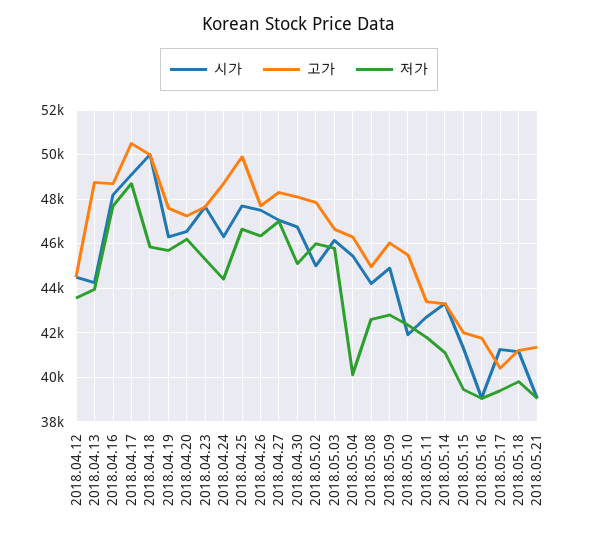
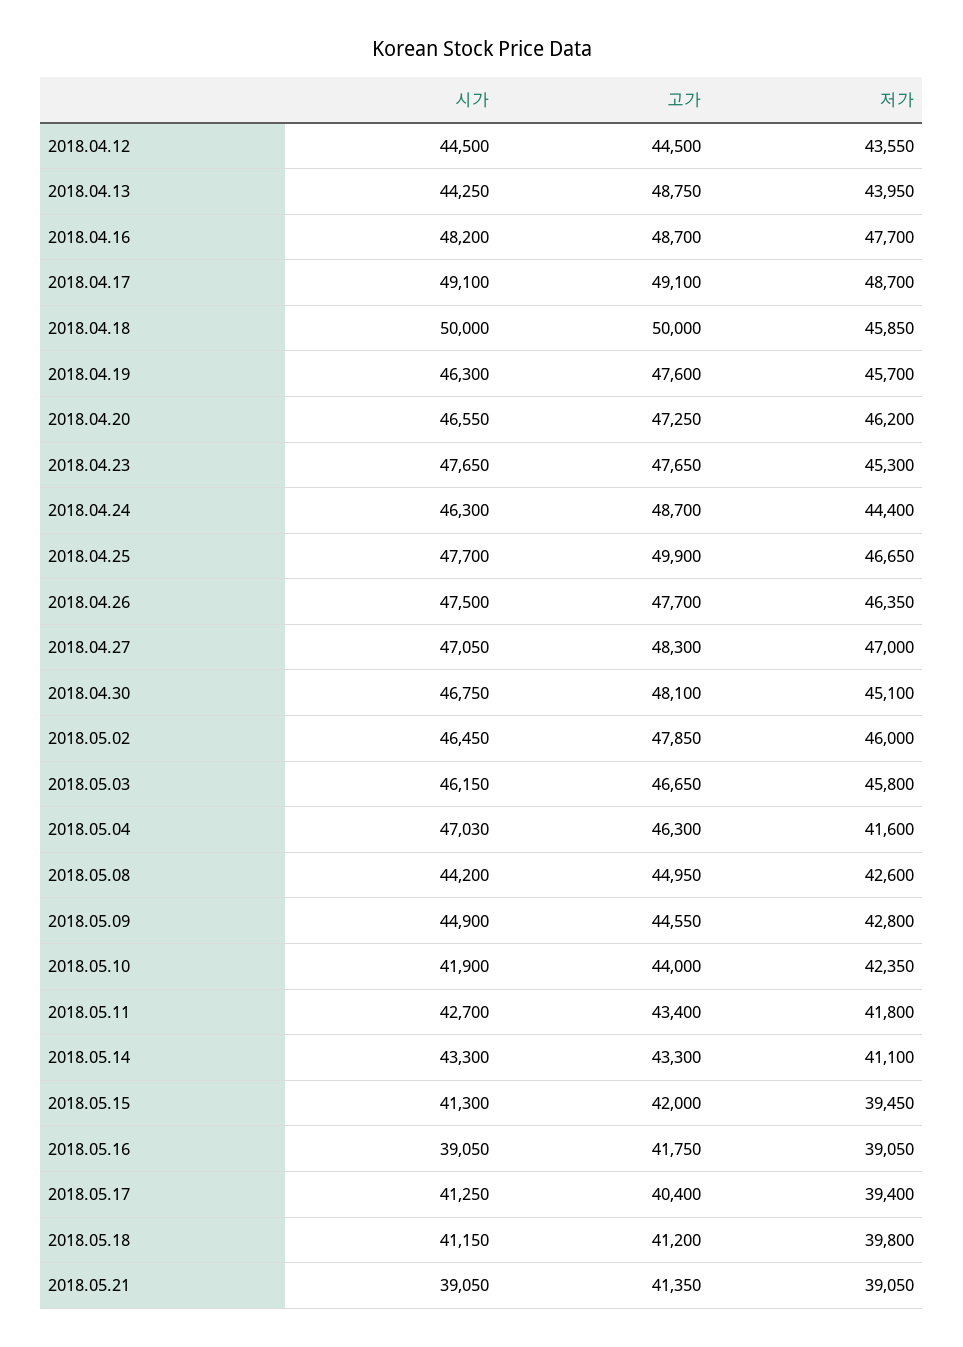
  {
    "시가": {
      "2018.04.12": 44500,
      "2018.04.13": 44250,
      "2018.04.16": 48200,
      "2018.04.17": 49100,
      "2018.04.18": 50000,
      "2018.04.19": 46300,
      "2018.04.20": 46550,
      "2018.04.23": 47650,
      "2018.04.24": 46300,
      "2018.04.25": 47700,
      "2018.04.26": 47500,
      "2018.04.27": 47050,
      "2018.04.30": 46750,
-     "2018.05.02": 45000,
+     "2018.05.02": 46450,
      "2018.05.03": 46150,
-     "2018.05.04": 45500,
+     "2018.05.04": 47030,
      "2018.05.08": 44200,
      "2018.05.09": 44900,
      "2018.05.10": 41900,
      "2018.05.11": 42700,
      "2018.05.14": 43300,
      "2018.05.15": 41300,
      "2018.05.16": 39050,
      "2018.05.17": 41250,
      "2018.05.18": 41150,
      "2018.05.21": 39050
    },
    "고가": {
      "2018.04.12": 44500,
      "2018.04.13": 48750,
      "2018.04.16": 48700,
-     "2018.04.17": 50500,
+     "2018.04.17": 49100,
      "2018.04.18": 50000,
      "2018.04.19": 47600,
      "2018.04.20": 47250,
      "2018.04.23": 47650,
      "2018.04.24": 48700,
      "2018.04.25": 49900,
      "2018.04.26": 47700,
      "2018.04.27": 48300,
      "2018.04.30": 48100,
      "2018.05.02": 47850,
      "2018.05.03": 46650,
      "2018.05.04": 46300,
      "2018.05.08": 44950,
-     "2018.05.09": 46000,
+     "2018.05.09": 44550,
-     "2018.05.10": 45500,
+     "2018.05.10": 44000,
      "2018.05.11": 43400,
      "2018.05.14": 43300,
      "2018.05.15": 42000,
      "2018.05.16": 41750,
      "2018.05.17": 40400,
      "2018.05.18": 41200,
      "2018.05.21": 41350
    },
    "저가": {
      "2018.04.12": 43550,
      "2018.04.13": 43950,
      "2018.04.16": 47700,
      "2018.04.17": 48700,
      "2018.04.18": 45850,
      "2018.04.19": 45700,
      "2018.04.20": 46200,
      "2018.04.23": 45300,
      "2018.04.24": 44400,
      "2018.04.25": 46650,
      "2018.04.26": 46350,
      "2018.04.27": 47000,
      "2018.04.30": 45100,
      "2018.05.02": 46000,
      "2018.05.03": 45800,
-     "2018.05.04": 40000,
+     "2018.05.04": 41600,
      "2018.05.08": 42600,
      "2018.05.09": 42800,
      "2018.05.10": 42350,
      "2018.05.11": 41800,
      "2018.05.14": 41100,
      "2018.05.15": 39450,
      "2018.05.16": 39050,
      "2018.05.17": 39400,
      "2018.05.18": 39800,
      "2018.05.21": 39050
    }
  }

